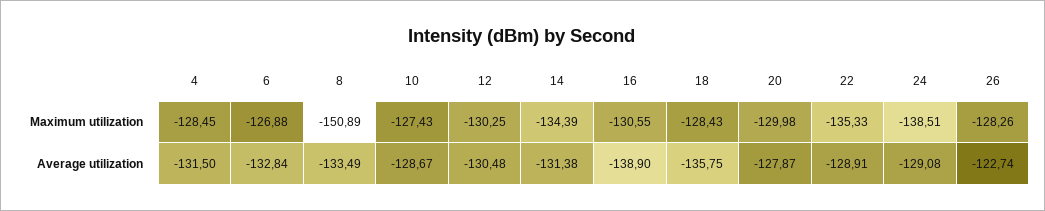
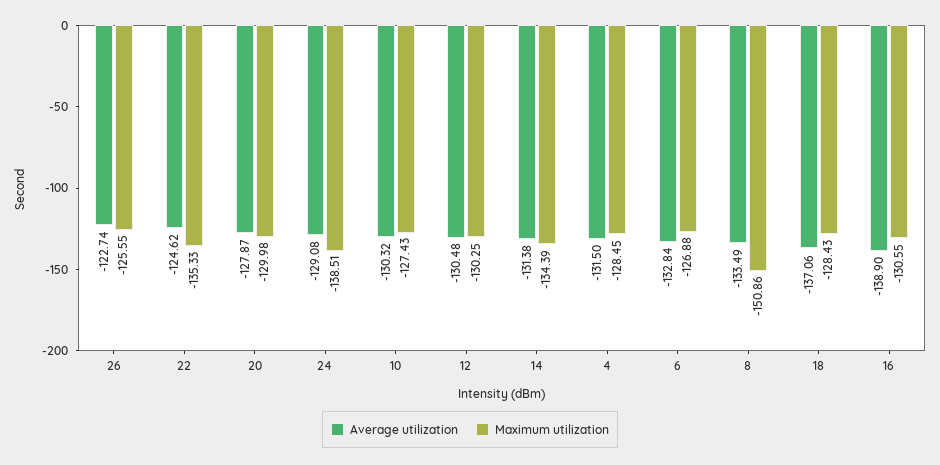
  {
    "Maximum utilization": {
      "4": -128.45,
      "6": -126.88,
-     "8": -150.89,
+     "8": -150.86,
      "10": -127.43,
      "12": -130.25,
      "14": -134.39,
      "16": -130.55,
      "18": -128.43,
      "20": -129.98,
      "22": -135.33,
      "24": -138.51,
-     "26": -128.26
+     "26": -125.55
    },
    "Average utilization": {
      "4": -131.5,
      "6": -132.84,
      "8": -133.49,
-     "10": -128.67,
+     "10": -130.32,
      "12": -130.48,
      "14": -131.38,
      "16": -138.9,
-     "18": -135.75,
+     "18": -137.06,
      "20": -127.87,
-     "22": -128.91,
+     "22": -124.62,
      "24": -129.08,
      "26": -122.74
    }
  }

